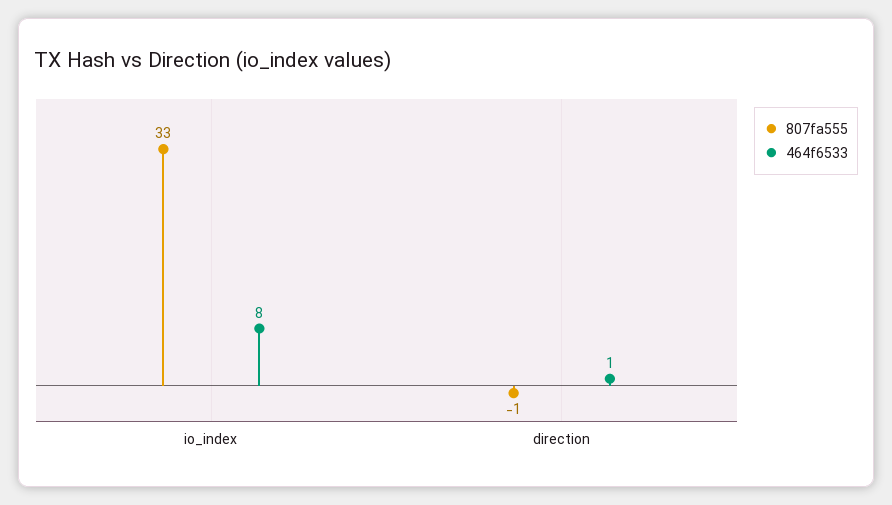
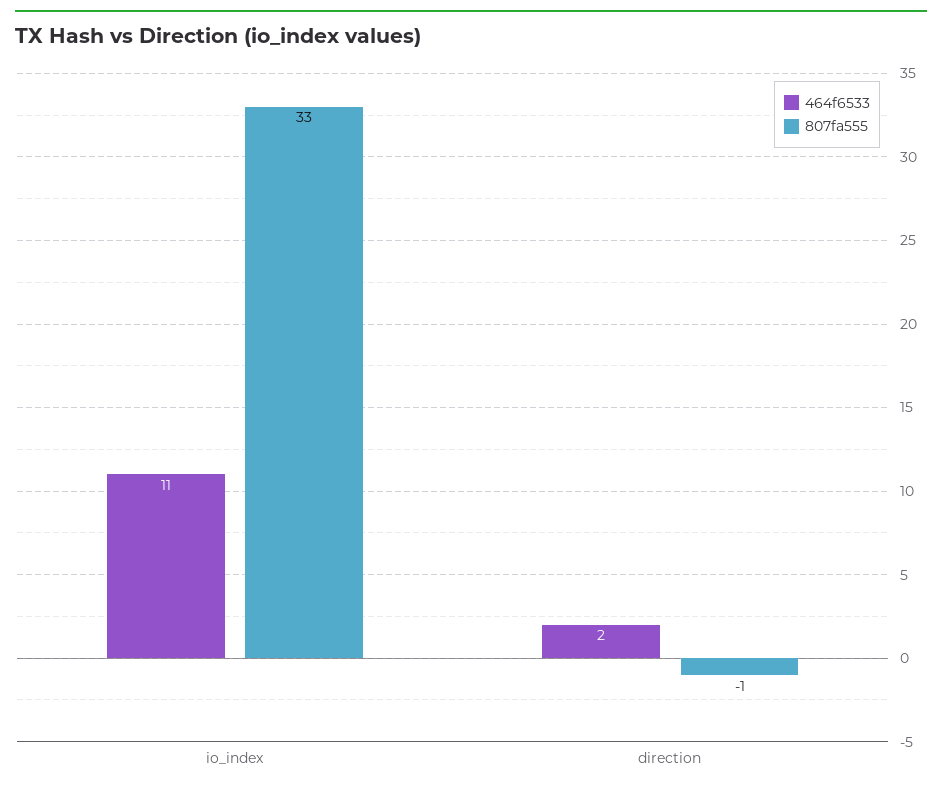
  {
    "807fa555": {
      "io_index": 33,
      "direction": -1
    },
    "464f6533": {
-     "io_index": 8,
+     "io_index": 11,
-     "direction": 1
+     "direction": 2
    }
  }

